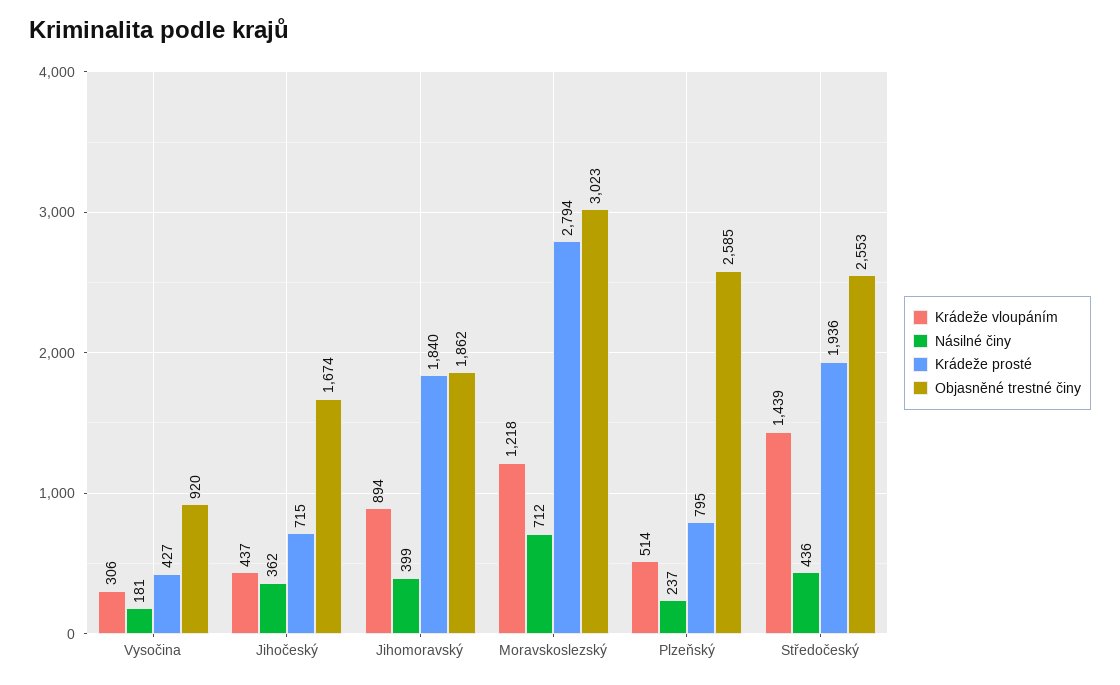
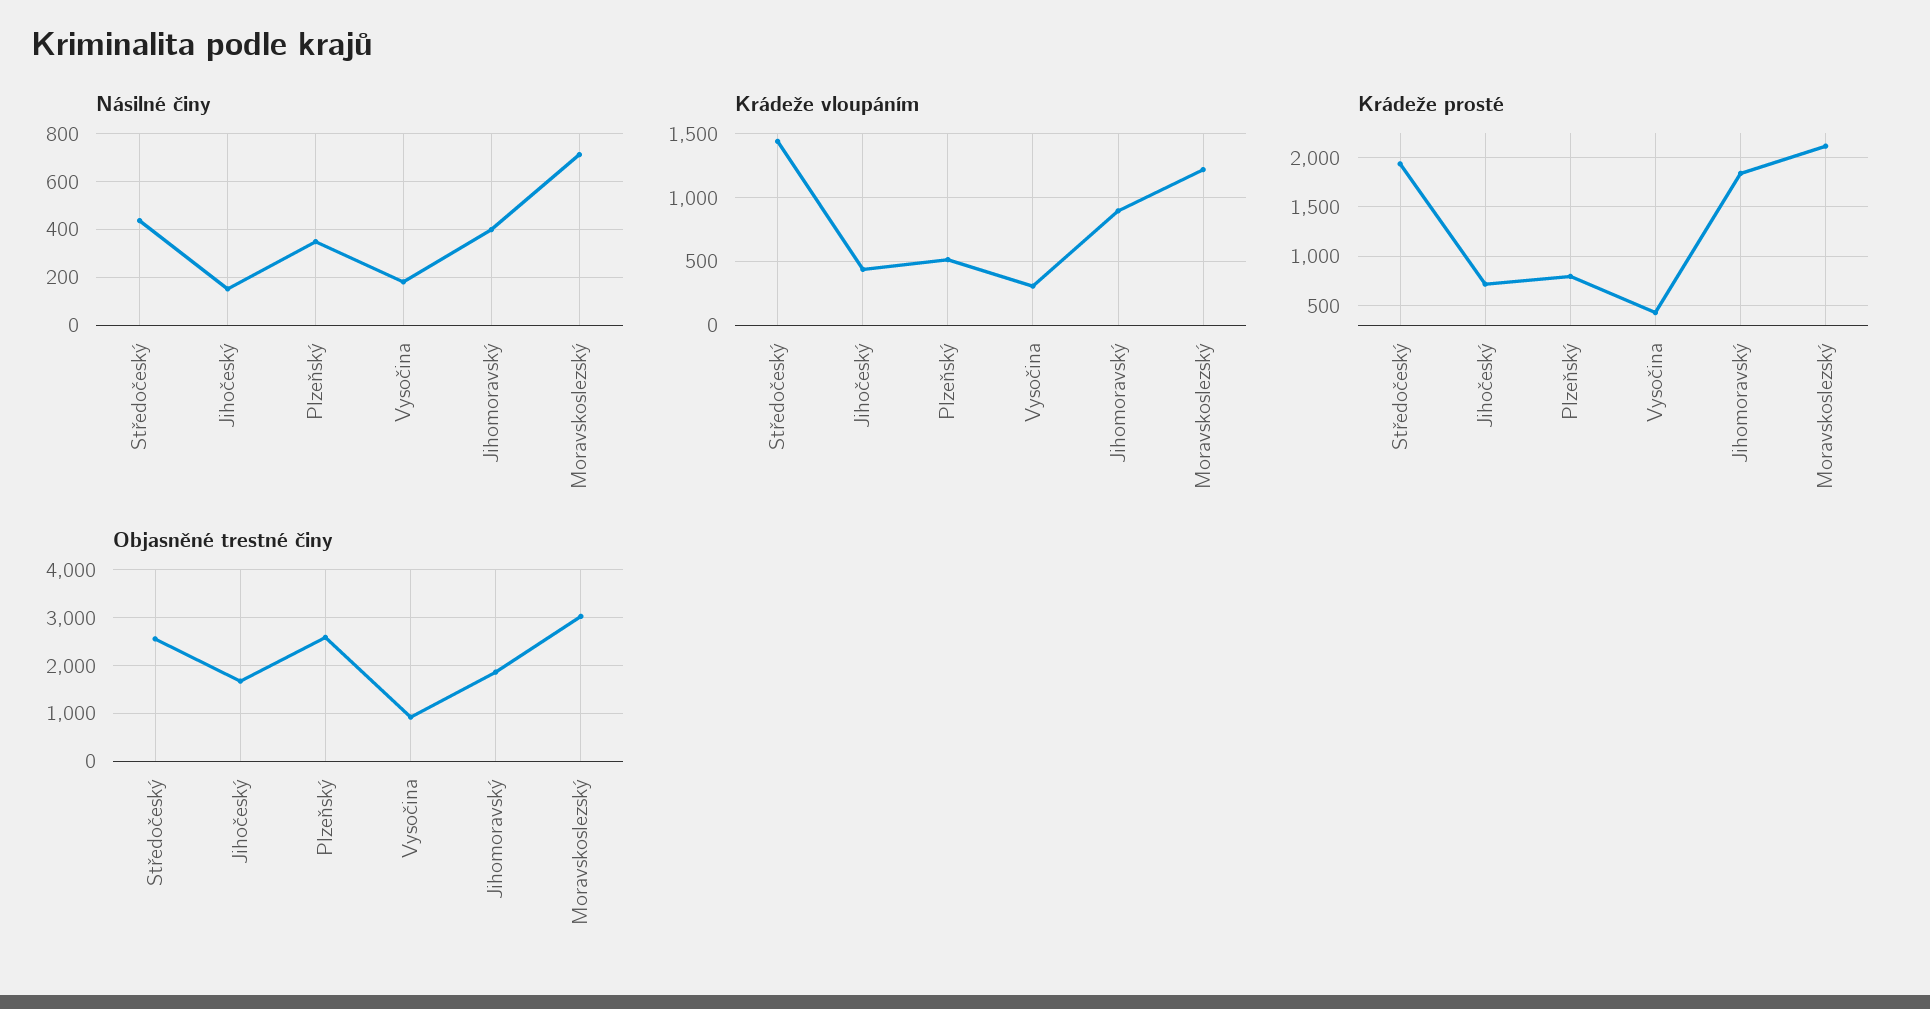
  {
    "Krádeže vloupáním": {
      "Vysočina": 306,
      "Jihočeský": 437,
      "Jihomoravský": 894,
      "Moravskoslezský": 1218,
      "Plzeňský": 514,
      "Středočeský": 1439
    },
    "Násilné činy": {
      "Vysočina": 181,
-     "Jihočeský": 362,
+     "Jihočeský": 150,
      "Jihomoravský": 399,
      "Moravskoslezský": 712,
-     "Plzeňský": 237,
+     "Plzeňský": 350,
      "Středočeský": 436
    },
    "Krádeže prosté": {
      "Vysočina": 427,
      "Jihočeský": 715,
      "Jihomoravský": 1840,
-     "Moravskoslezský": 2794,
+     "Moravskoslezský": 2100,
      "Plzeňský": 795,
      "Středočeský": 1936
    },
    "Objasněné trestné činy": {
      "Vysočina": 920,
      "Jihočeský": 1674,
      "Jihomoravský": 1862,
      "Moravskoslezský": 3023,
      "Plzeňský": 2585,
      "Středočeský": 2553
    }
  }

